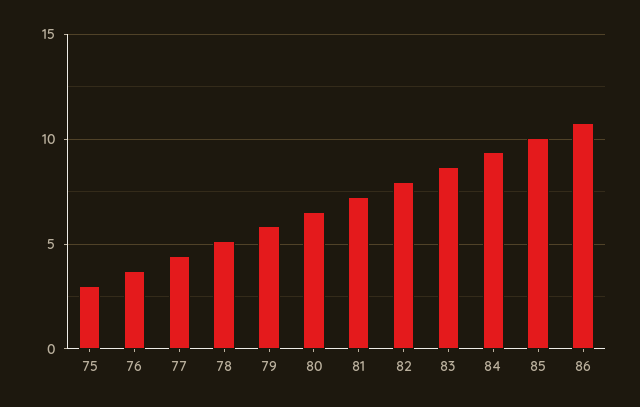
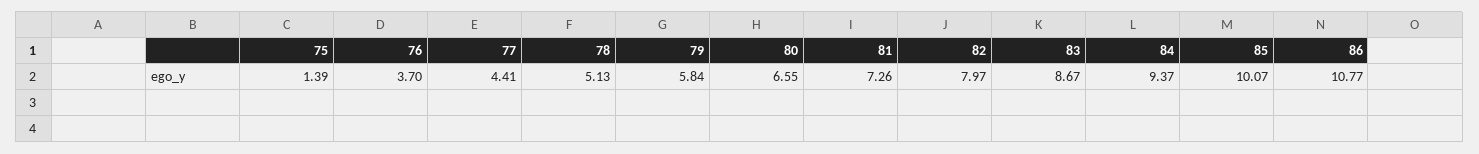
  {
-   "75": 3,
+   "75": 1.39,
    "76": 3.7,
    "77": 4.41,
    "78": 5.13,
    "79": 5.84,
    "80": 6.55,
    "81": 7.26,
    "82": 7.97,
    "83": 8.67,
    "84": 9.37,
    "85": 10.07,
    "86": 10.77
  }

